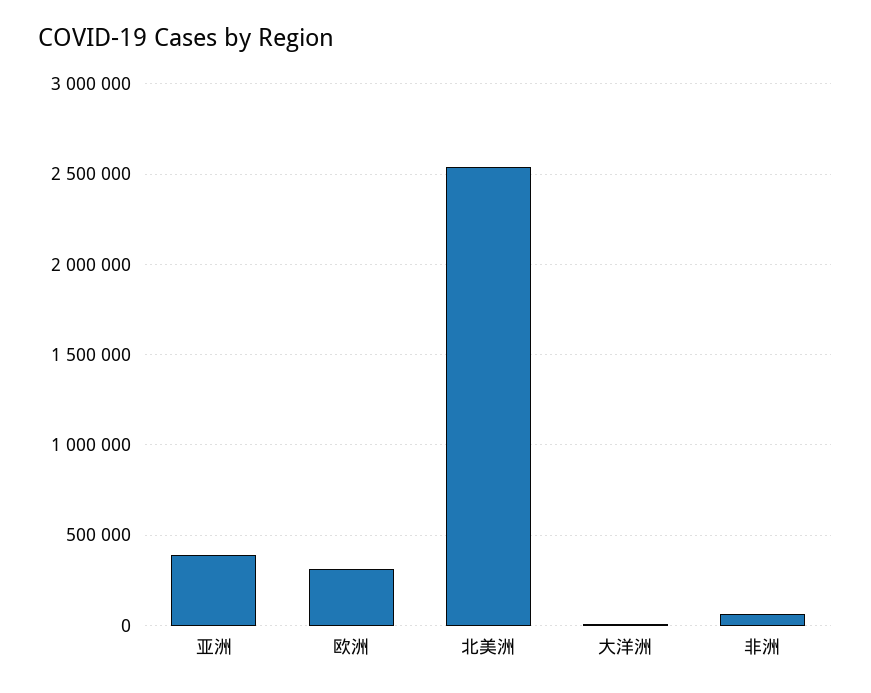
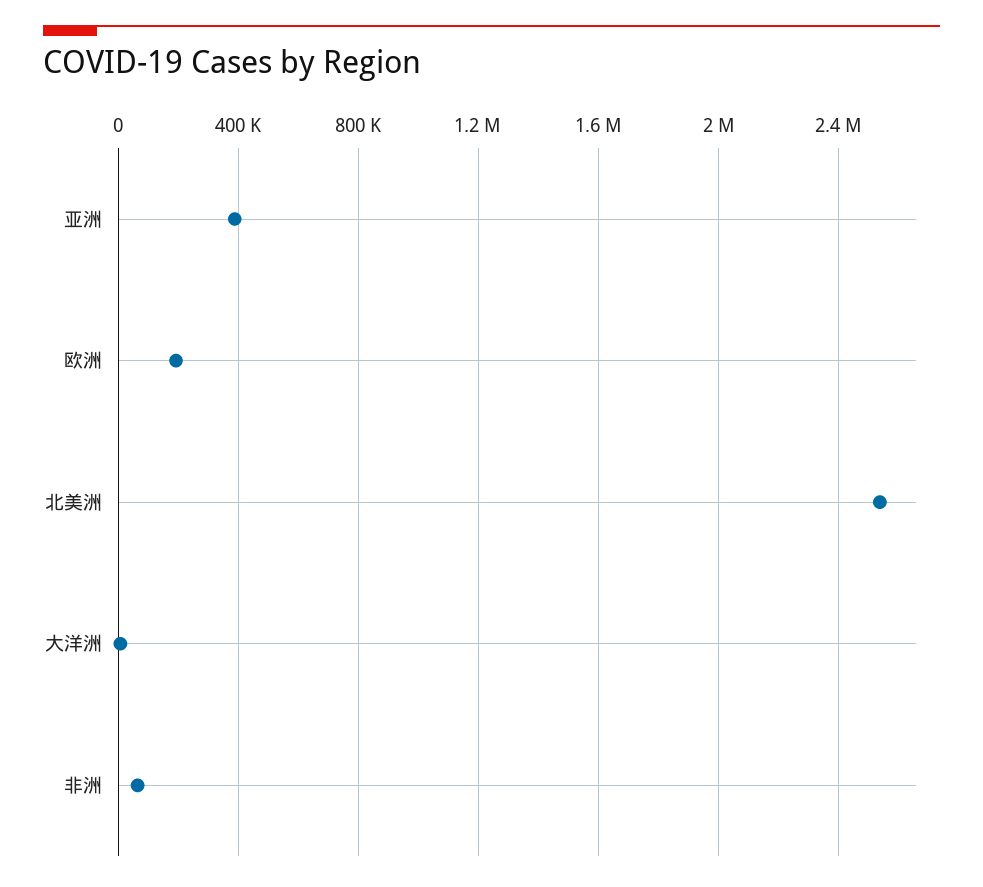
  {
    "亚洲": 400000,
-   "欧洲": 300000,
+   "欧洲": 200000,
    "北美洲": 2550000,
    "大洋洲": 0,
    "非洲": 50000
  }

